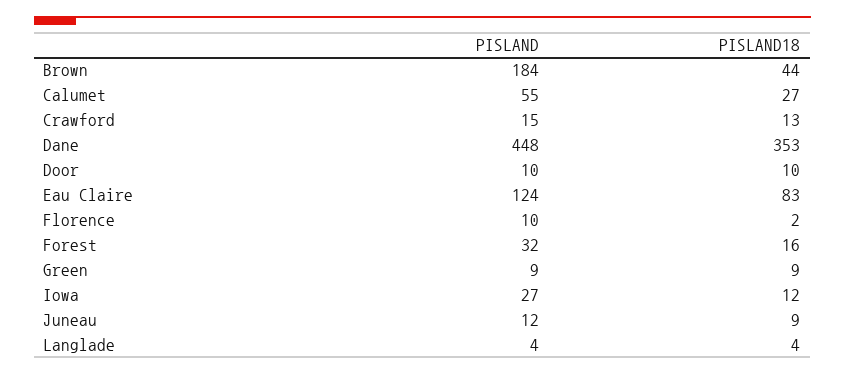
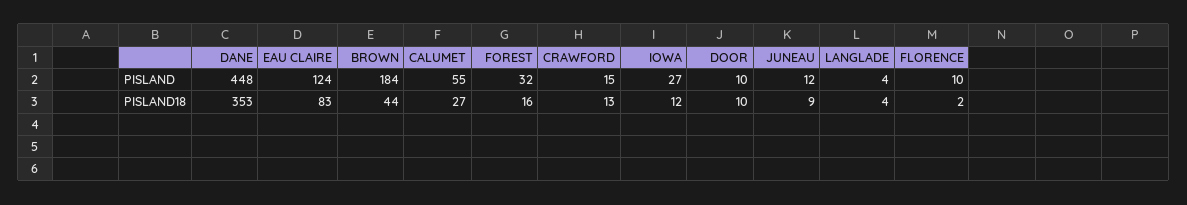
  {
    "PISLAND": {
      "Brown": 184,
      "Calumet": 55,
      "Crawford": 15,
      "Dane": 448,
      "Door": 10,
      "Eau Claire": 124,
      "Florence": 10,
      "Forest": 32,
-     "Green": 9,
      "Iowa": 27,
      "Juneau": 12,
      "Langlade": 4
    },
    "PISLAND18": {
      "Brown": 44,
      "Calumet": 27,
      "Crawford": 13,
      "Dane": 353,
      "Door": 10,
      "Eau Claire": 83,
      "Florence": 2,
      "Forest": 16,
-     "Green": 9,
      "Iowa": 12,
      "Juneau": 9,
      "Langlade": 4
    }
  }

